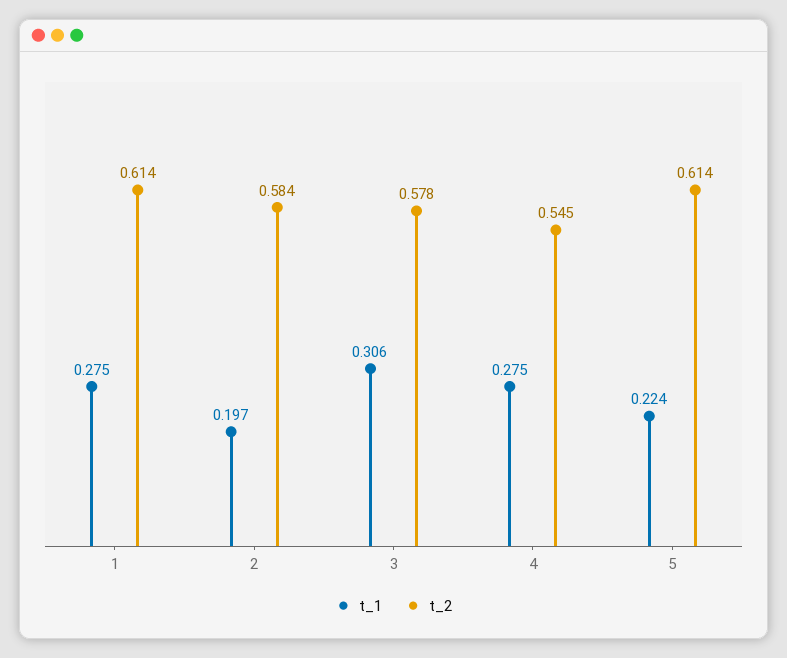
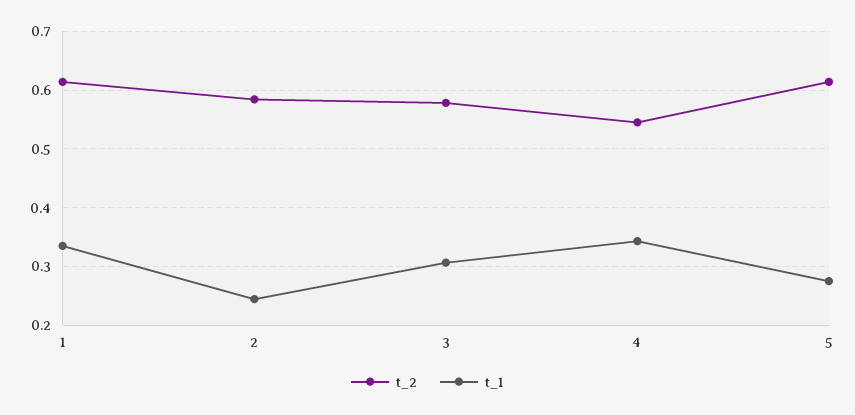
  {
    "t_1": {
-     "1": 0.275,
+     "1": 0.34,
-     "2": 0.197,
+     "2": 0.24,
      "3": 0.306,
-     "4": 0.275,
+     "4": 0.34,
-     "5": 0.224
+     "5": 0.28
    },
    "t_2": {
      "1": 0.614,
      "2": 0.584,
      "3": 0.578,
      "4": 0.545,
      "5": 0.614
    }
  }

